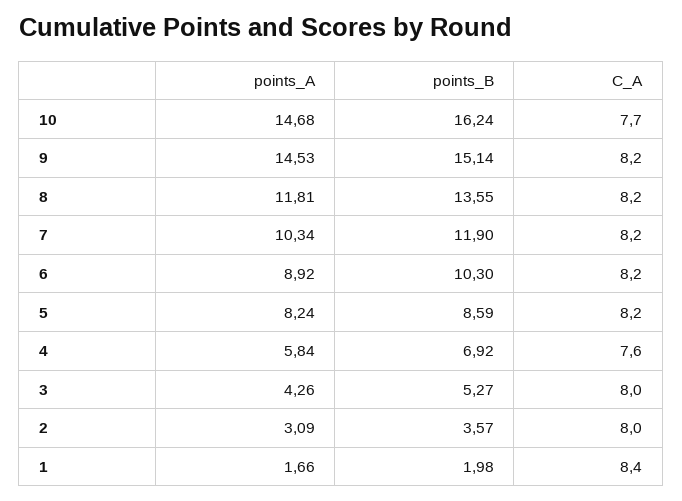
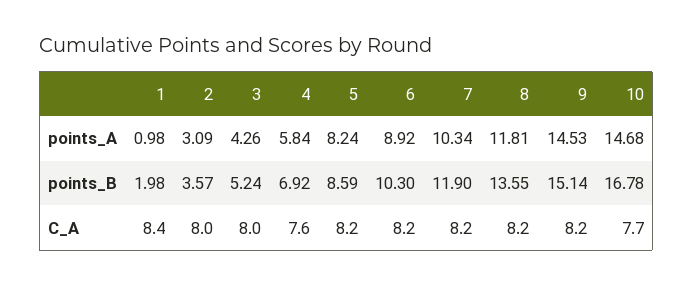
  {
    "points_A": {
      "10": 14.68,
      "9": 14.53,
      "8": 11.81,
      "7": 10.34,
      "6": 8.92,
      "5": 8.24,
      "4": 5.84,
      "3": 4.26,
      "2": 3.09,
-     "1": 1.66
+     "1": 0.98
    },
    "points_B": {
-     "10": 16.24,
+     "10": 16.78,
      "9": 15.14,
      "8": 13.55,
      "7": 11.9,
      "6": 10.3,
      "5": 8.59,
      "4": 6.92,
-     "3": 5.27,
+     "3": 5.24,
      "2": 3.57,
      "1": 1.98
    },
    "C_A": {
      "10": 7.7,
      "9": 8.2,
      "8": 8.2,
      "7": 8.2,
      "6": 8.2,
      "5": 8.2,
      "4": 7.6,
      "3": 8,
      "2": 8,
      "1": 8.4
    }
  }

